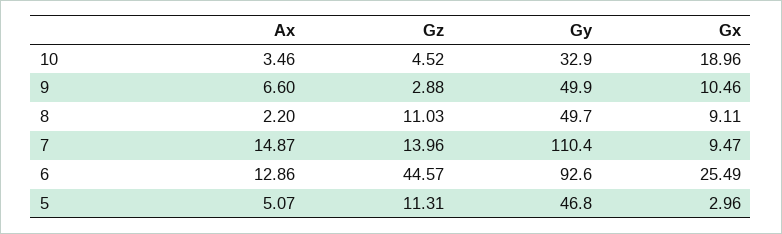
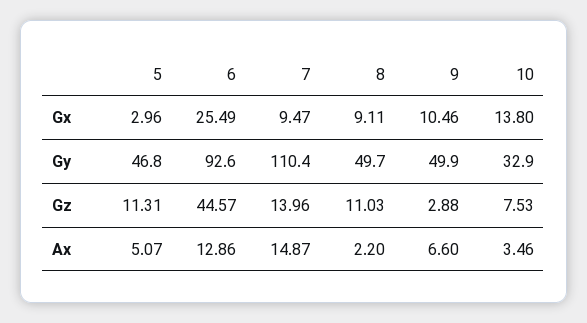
  {
    "Ax": {
      "10": 3.46,
      "9": 6.6,
      "8": 2.2,
      "7": 14.87,
      "6": 12.86,
      "5": 5.07
    },
    "Gz": {
-     "10": 4.52,
+     "10": 7.53,
      "9": 2.88,
      "8": 11.03,
      "7": 13.96,
      "6": 44.57,
      "5": 11.31
    },
    "Gy": {
      "10": 32.9,
      "9": 49.9,
      "8": 49.7,
      "7": 110.4,
      "6": 92.6,
      "5": 46.8
    },
    "Gx": {
-     "10": 18.96,
+     "10": 13.8,
      "9": 10.46,
      "8": 9.11,
      "7": 9.47,
      "6": 25.49,
      "5": 2.96
    }
  }

